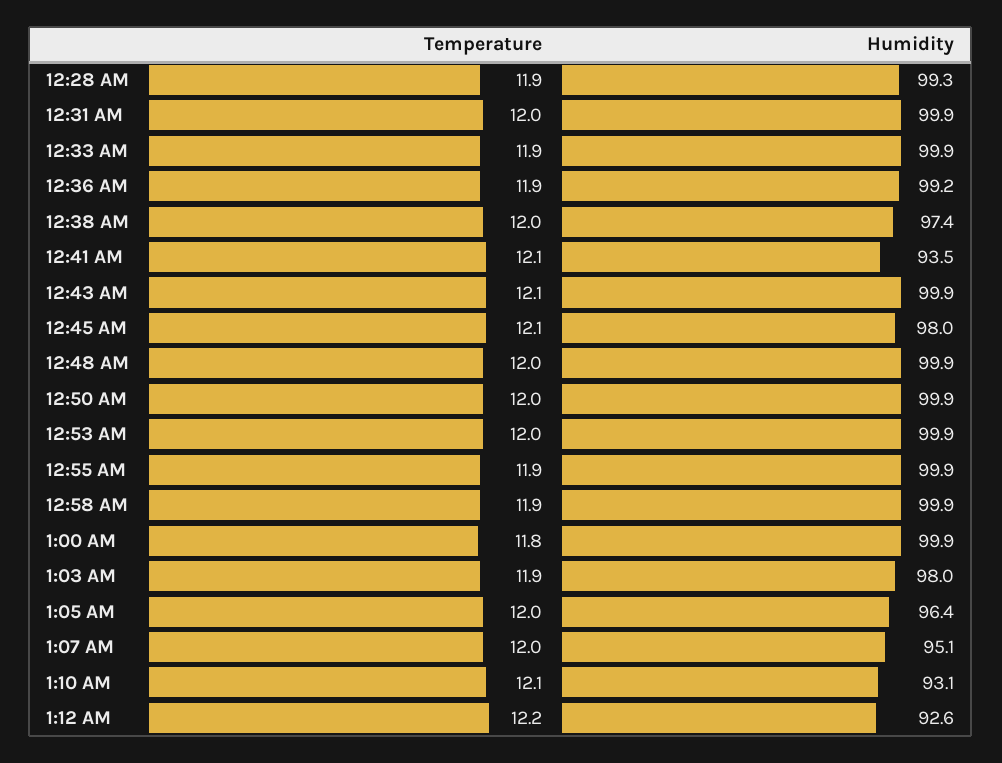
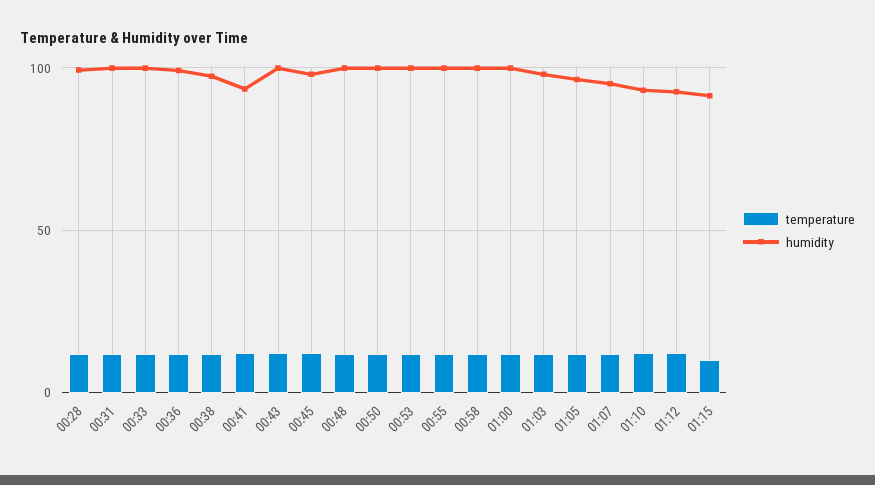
  {
    "Temperature": {
      "12:28 AM": 11.9,
      "12:31 AM": 12,
      "12:33 AM": 11.9,
      "12:36 AM": 11.9,
      "12:38 AM": 12,
      "12:41 AM": 12.1,
      "12:43 AM": 12.1,
      "12:45 AM": 12.1,
      "12:48 AM": 12,
      "12:50 AM": 12,
      "12:53 AM": 12,
      "12:55 AM": 11.9,
      "12:58 AM": 11.9,
      "1:00 AM": 11.8,
      "1:03 AM": 11.9,
      "1:05 AM": 12,
      "1:07 AM": 12,
      "1:10 AM": 12.1,
-     "1:12 AM": 12.2
+     "1:12 AM": 12.2,
+     "01:15": 10
    },
    "Humidity": {
      "12:28 AM": 99.3,
      "12:31 AM": 99.9,
      "12:33 AM": 99.9,
      "12:36 AM": 99.2,
      "12:38 AM": 97.4,
      "12:41 AM": 93.5,
      "12:43 AM": 99.9,
      "12:45 AM": 98,
      "12:48 AM": 99.9,
      "12:50 AM": 99.9,
      "12:53 AM": 99.9,
      "12:55 AM": 99.9,
      "12:58 AM": 99.9,
      "1:00 AM": 99.9,
      "1:03 AM": 98,
      "1:05 AM": 96.4,
      "1:07 AM": 95.1,
      "1:10 AM": 93.1,
-     "1:12 AM": 92.6
+     "1:12 AM": 92.6,
+     "01:15": 90
    }
  }

